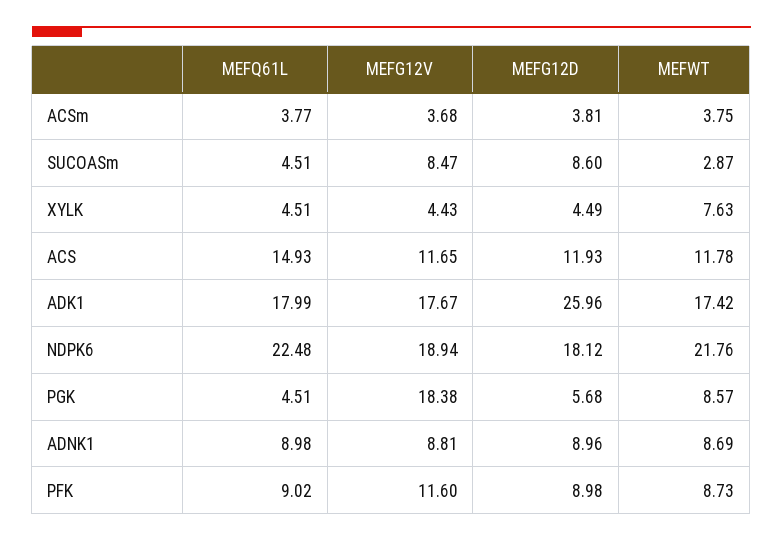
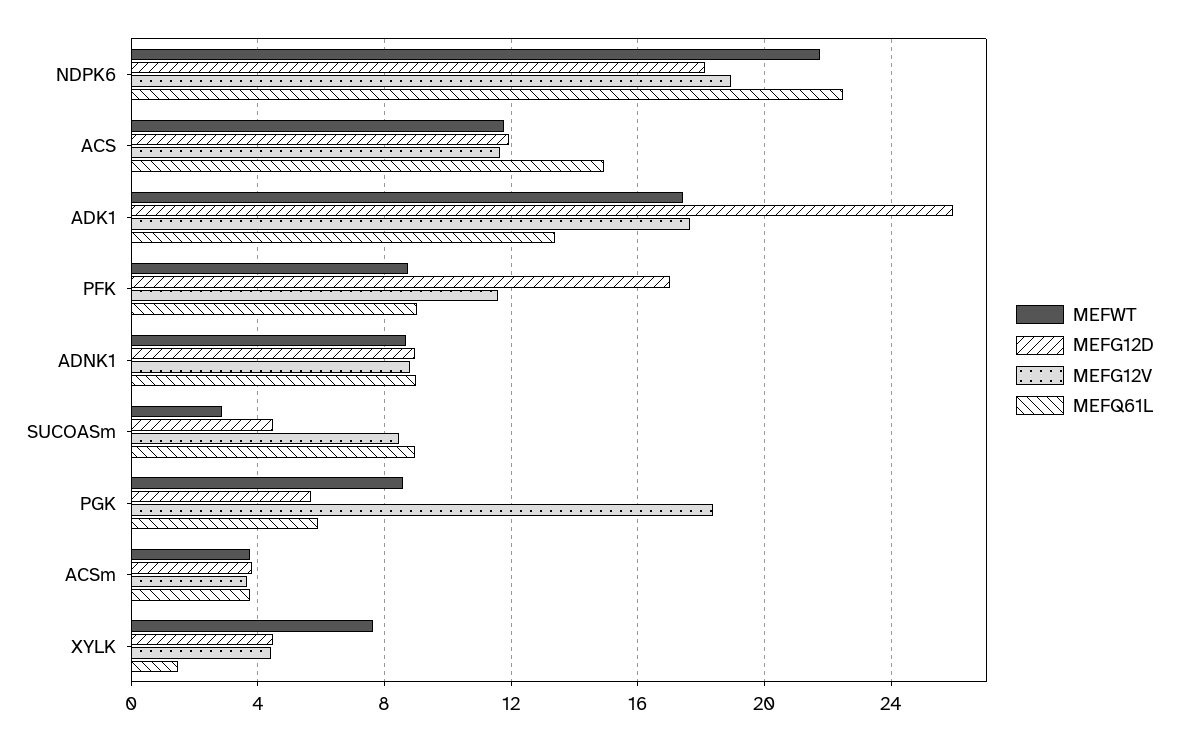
  {
    "MEFQ61L": {
      "ACSm": 3.77,
-     "SUCOASm": 4.51,
+     "SUCOASm": 9,
-     "XYLK": 4.51,
+     "XYLK": 1.5,
      "ACS": 14.93,
-     "ADK1": 17.99,
+     "ADK1": 13.5,
      "NDPK6": 22.48,
-     "PGK": 4.51,
+     "PGK": 6,
      "ADNK1": 8.98,
      "PFK": 9.02
    },
    "MEFG12V": {
      "ACSm": 3.68,
      "SUCOASm": 8.47,
      "XYLK": 4.43,
      "ACS": 11.65,
      "ADK1": 17.67,
      "NDPK6": 18.94,
      "PGK": 18.38,
      "ADNK1": 8.81,
      "PFK": 11.6
    },
    "MEFG12D": {
      "ACSm": 3.81,
-     "SUCOASm": 8.6,
+     "SUCOASm": 4.5,
      "XYLK": 4.49,
      "ACS": 11.93,
      "ADK1": 25.96,
      "NDPK6": 18.12,
      "PGK": 5.68,
      "ADNK1": 8.96,
-     "PFK": 8.98
+     "PFK": 17
    },
    "MEFWT": {
      "ACSm": 3.75,
      "SUCOASm": 2.87,
      "XYLK": 7.63,
      "ACS": 11.78,
      "ADK1": 17.42,
      "NDPK6": 21.76,
      "PGK": 8.57,
      "ADNK1": 8.69,
      "PFK": 8.73
    }
  }

